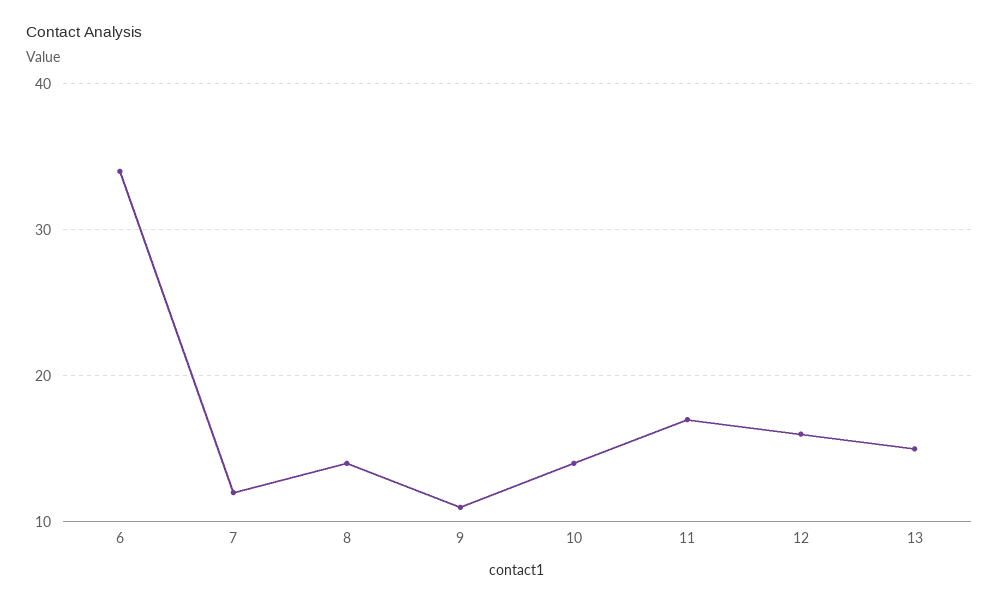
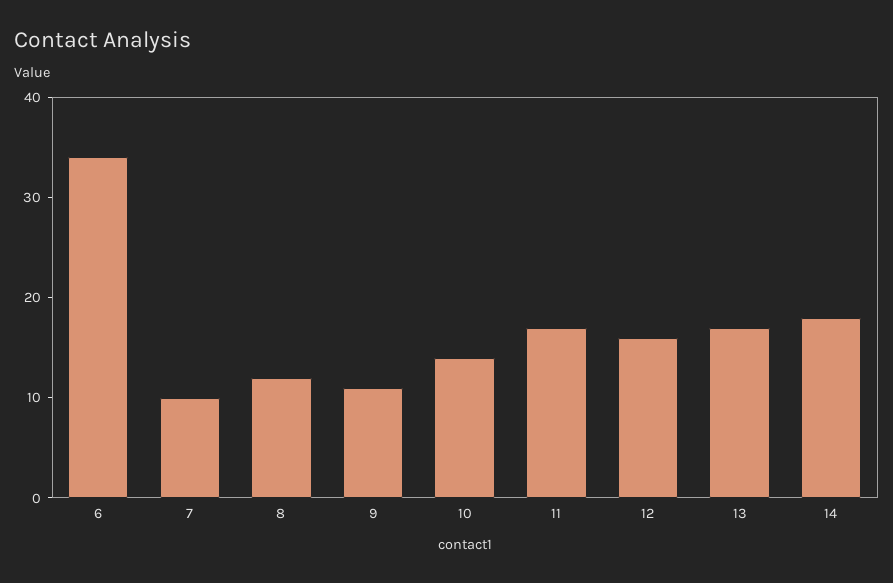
  {
    "6": 34,
-   "7": 12,
+   "7": 10,
-   "8": 14,
+   "8": 12,
    "9": 11,
    "10": 14,
    "11": 17,
    "12": 16,
-   "13": 15
+   "13": 17,
+   "14": 18
  }

